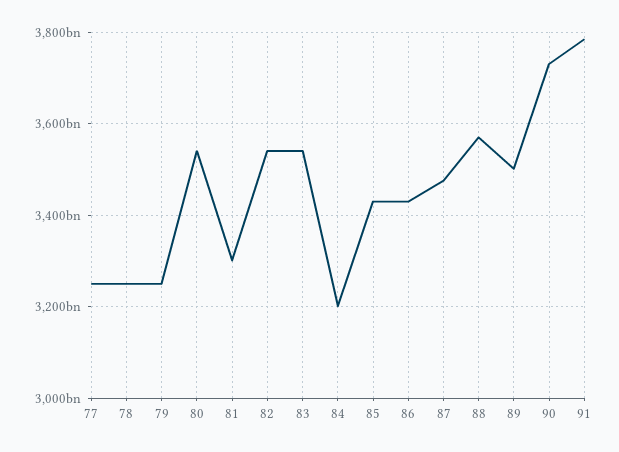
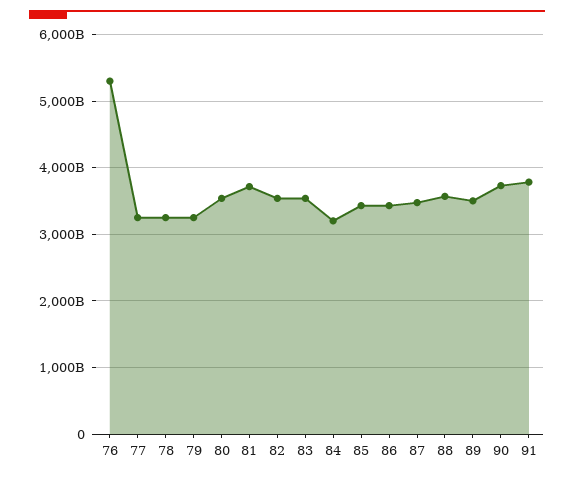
  {
    "77": 3260000000000,
    "78": 3260000000000,
    "79": 3260000000000,
    "80": 3540000000000,
-   "81": 3300000000000,
+   "81": 3700000000000,
    "82": 3540000000000,
    "83": 3540000000000,
    "84": 3200000000000,
    "85": 3440000000000,
    "86": 3420000000000,
    "87": 3480000000000,
    "88": 3580000000000,
    "89": 3500000000000,
    "90": 3740000000000,
-   "91": 3780000000000
+   "91": 3780000000000,
+   "76": 5300000000000
  }

